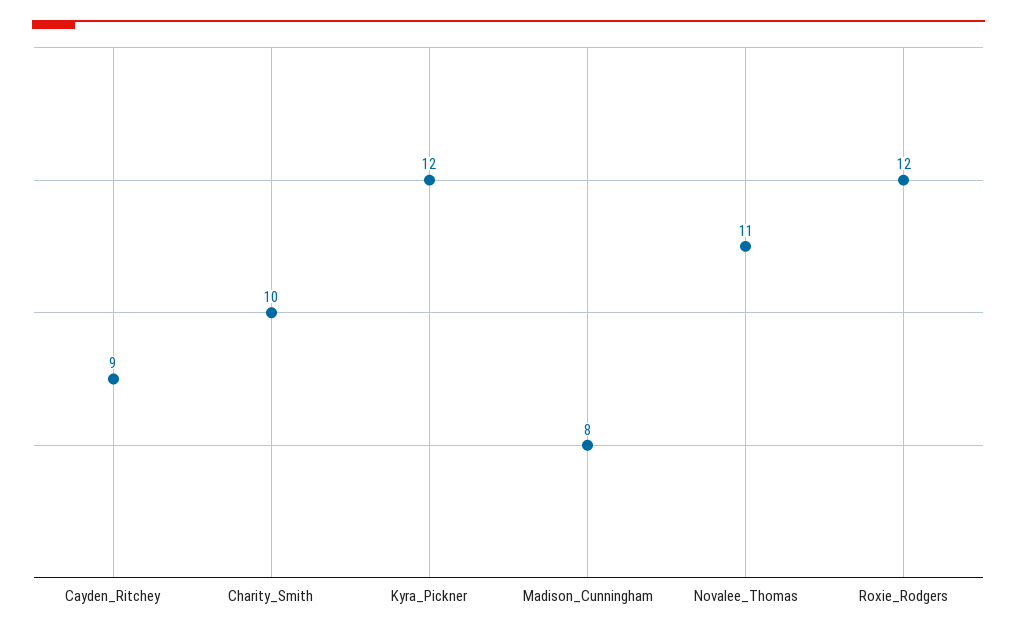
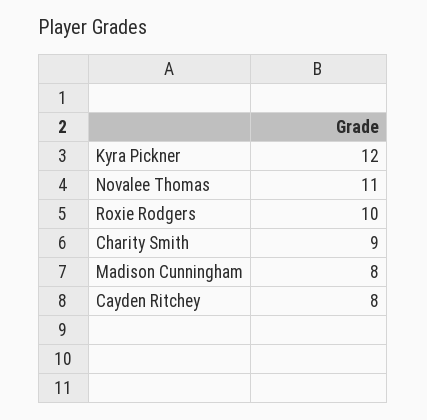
  {
-   "Cayden_Ritchey": 9,
+   "Cayden_Ritchey": 8,
-   "Charity_Smith": 10,
+   "Charity_Smith": 9,
    "Kyra_Pickner": 12,
    "Madison_Cunningham": 8,
    "Novalee_Thomas": 11,
-   "Roxie_Rodgers": 12
+   "Roxie_Rodgers": 10
  }

